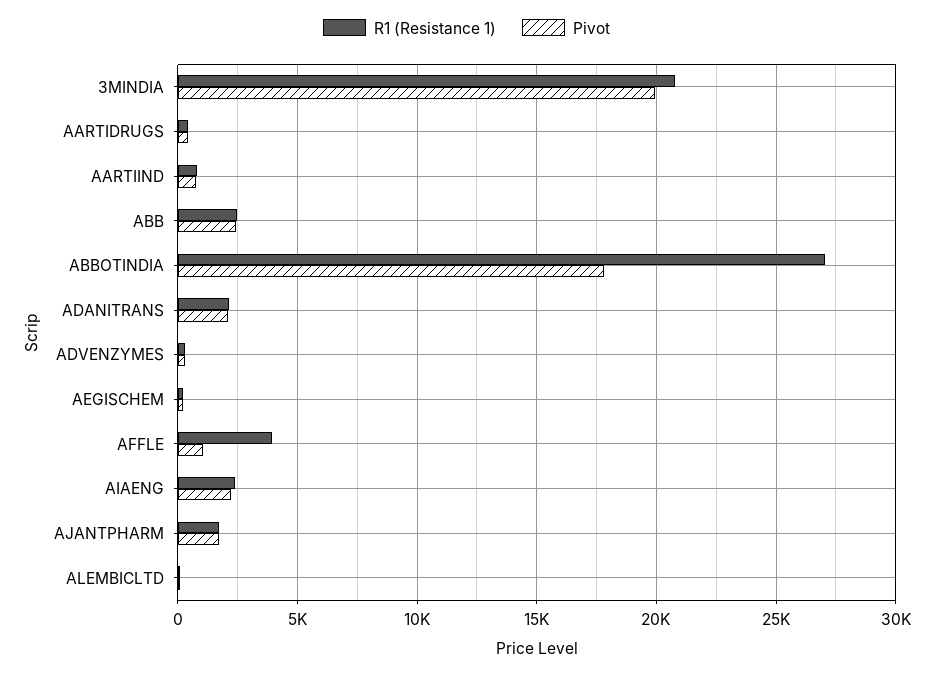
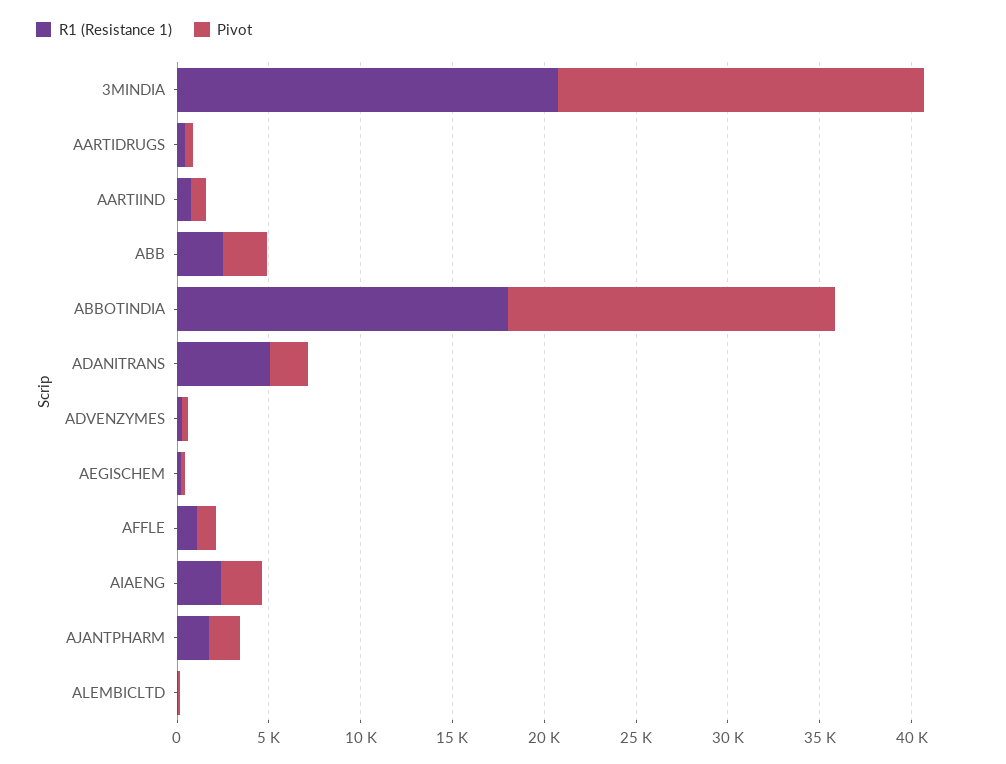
  {
    "R1 (Resistance 1)": {
      "3MINDIA": 21000,
      "AARTIDRUGS": 500,
      "AARTIIND": 1000,
      "ABB": 2500,
-     "ABBOTINDIA": 27000,
+     "ABBOTINDIA": 18000,
-     "ADANITRANS": 2000,
+     "ADANITRANS": 5000,
      "ADVENZYMES": 500,
      "AEGISCHEM": 0,
-     "AFFLE": 4000,
+     "AFFLE": 1000,
      "AIAENG": 2500,
      "AJANTPHARM": 1500,
      "ALEMBICLTD": 0
    },
    "Pivot": {
      "3MINDIA": 20000,
      "AARTIDRUGS": 500,
      "AARTIIND": 1000,
      "ABB": 2500,
      "ABBOTINDIA": 18000,
      "ADANITRANS": 2000,
      "ADVENZYMES": 500,
      "AEGISCHEM": 0,
      "AFFLE": 1000,
      "AIAENG": 2000,
      "AJANTPHARM": 1500,
      "ALEMBICLTD": 0
    }
  }

